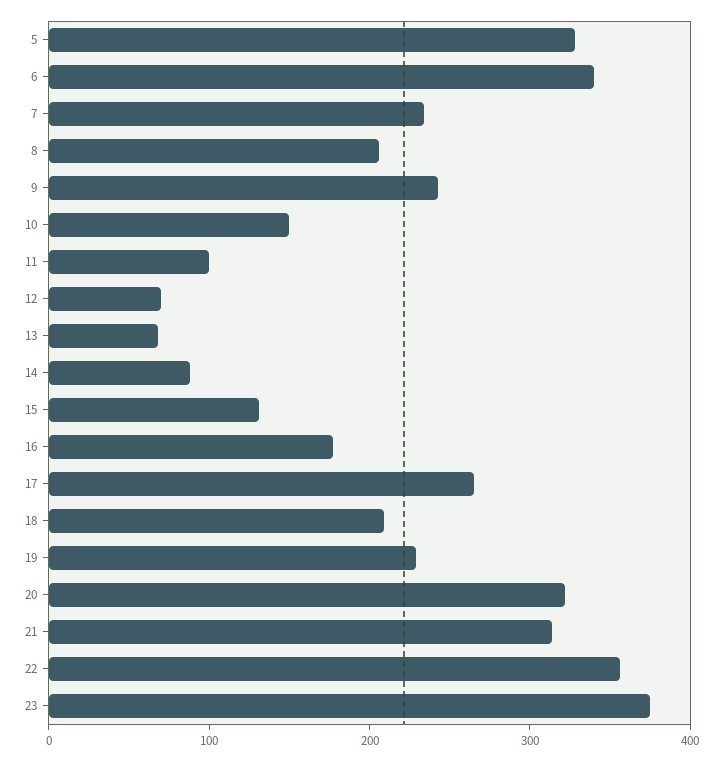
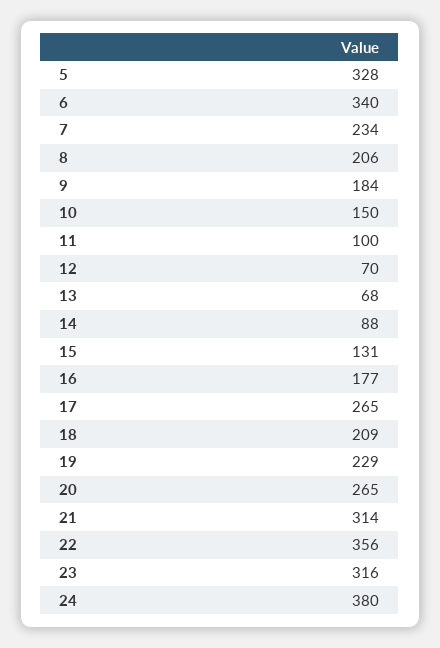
  {
    "5": 328,
    "6": 340,
    "7": 234,
    "8": 206,
-   "9": 240,
+   "9": 184,
    "10": 150,
    "11": 100,
    "12": 70,
    "13": 68,
    "14": 88,
    "15": 131,
    "16": 177,
    "17": 265,
    "18": 209,
    "19": 229,
-   "20": 320,
+   "20": 265,
    "21": 314,
    "22": 356,
-   "23": 380
+   "23": 316,
+   "24": 380
  }

